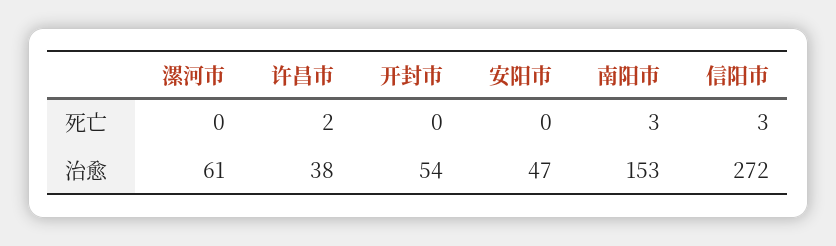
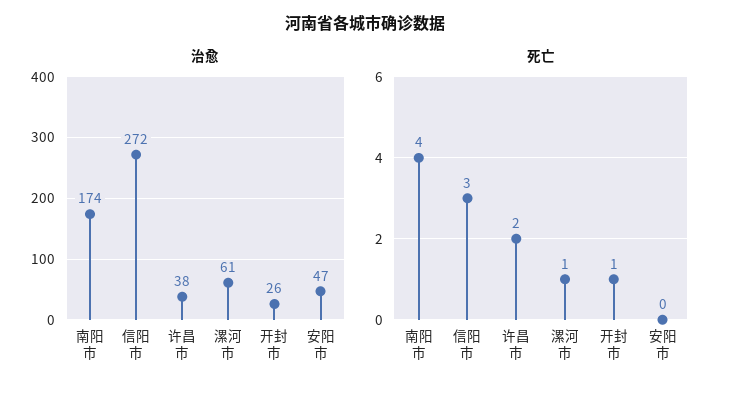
  {
    "死亡": {
-     "漯河市": 0,
+     "漯河市": 1,
      "许昌市": 2,
-     "开封市": 0,
+     "开封市": 1,
      "安阳市": 0,
-     "南阳市": 3,
+     "南阳市": 4,
      "信阳市": 3
    },
    "治愈": {
      "漯河市": 61,
      "许昌市": 38,
-     "开封市": 54,
+     "开封市": 26,
      "安阳市": 47,
-     "南阳市": 153,
+     "南阳市": 174,
      "信阳市": 272
    }
  }

